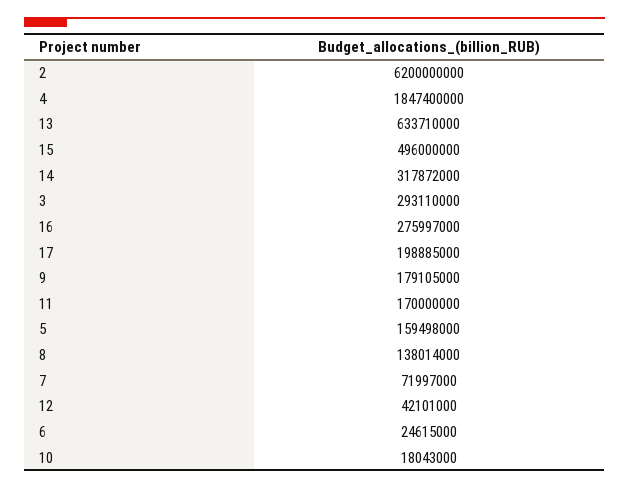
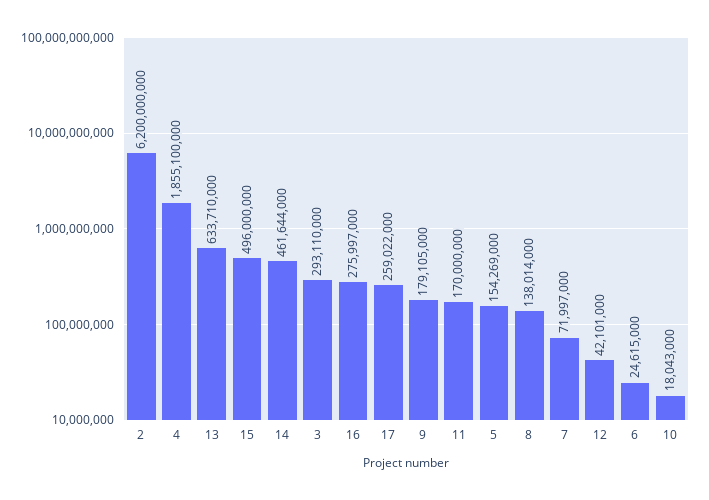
  {
    "2": 6200000000,
-   "4": 1847400000,
+   "4": 1855100000,
    "13": 633710000,
    "15": 496000000,
-   "14": 317872000,
+   "14": 461644000,
    "3": 293110000,
    "16": 275997000,
-   "17": 198885000,
+   "17": 259022000,
    "9": 179105000,
    "11": 170000000,
-   "5": 159498000,
+   "5": 154269000,
    "8": 138014000,
    "7": 71997000,
    "12": 42101000,
    "6": 24615000,
    "10": 18043000
  }

